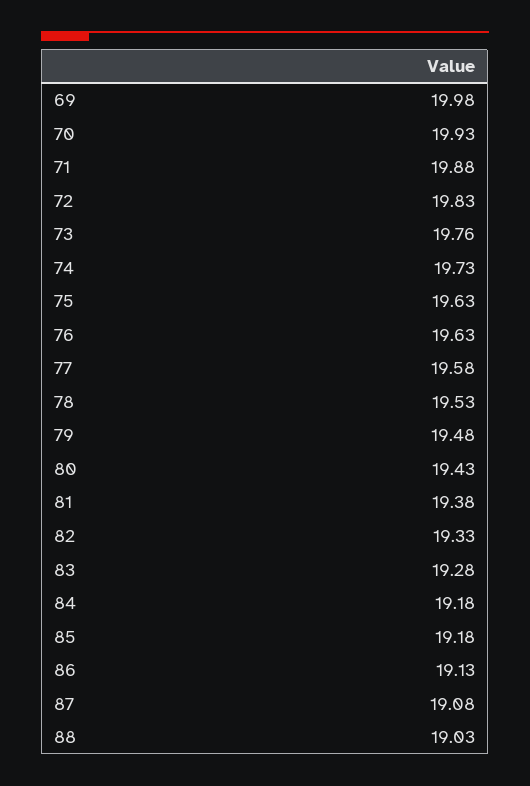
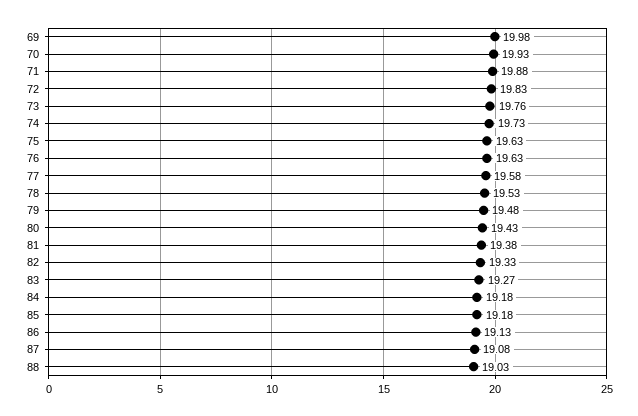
  {
    "69": 19.98,
    "70": 19.93,
    "71": 19.88,
    "72": 19.83,
    "73": 19.76,
    "74": 19.73,
    "75": 19.63,
    "76": 19.63,
    "77": 19.58,
    "78": 19.53,
    "79": 19.48,
    "80": 19.43,
    "81": 19.38,
    "82": 19.33,
-   "83": 19.28,
+   "83": 19.27,
    "84": 19.18,
    "85": 19.18,
    "86": 19.13,
    "87": 19.08,
    "88": 19.03
  }

